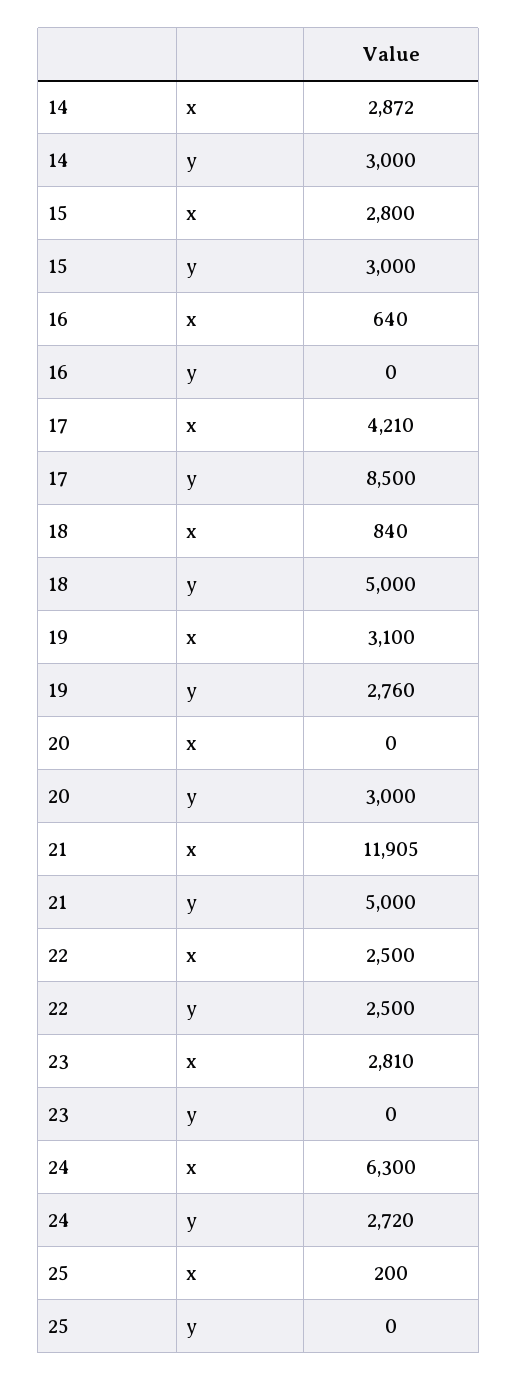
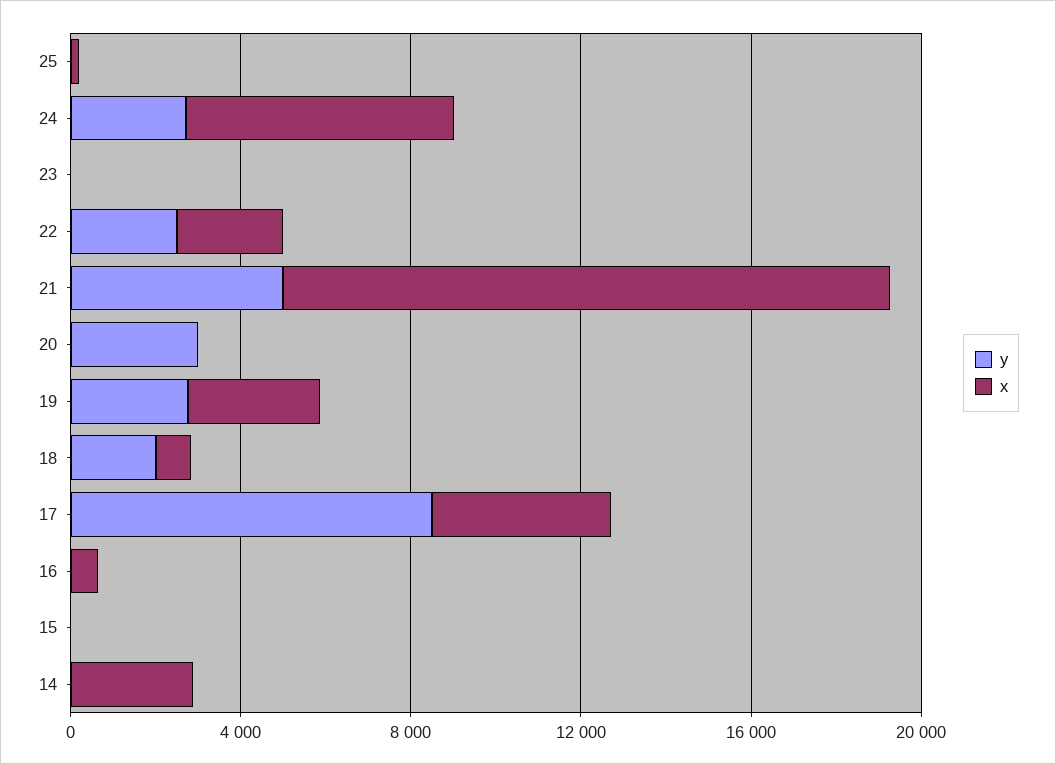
  {
    "x": {
      "14": 2872,
-     "15": 2800,
+     "15": 0,
      "16": 640,
      "17": 4210,
      "18": 840,
      "19": 3100,
      "20": 0,
-     "21": 11905,
+     "21": 14000,
      "22": 2500,
-     "23": 2810,
+     "23": 0,
      "24": 6300,
      "25": 200
    },
    "y": {
-     "14": 3000,
+     "14": 0,
-     "15": 3000,
+     "15": 0,
      "16": 0,
      "17": 8500,
-     "18": 5000,
+     "18": 2000,
      "19": 2760,
      "20": 3000,
      "21": 5000,
      "22": 2500,
      "23": 0,
      "24": 2720,
      "25": 0
    }
  }

